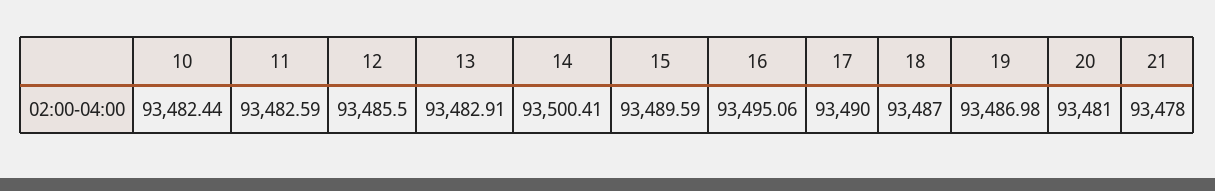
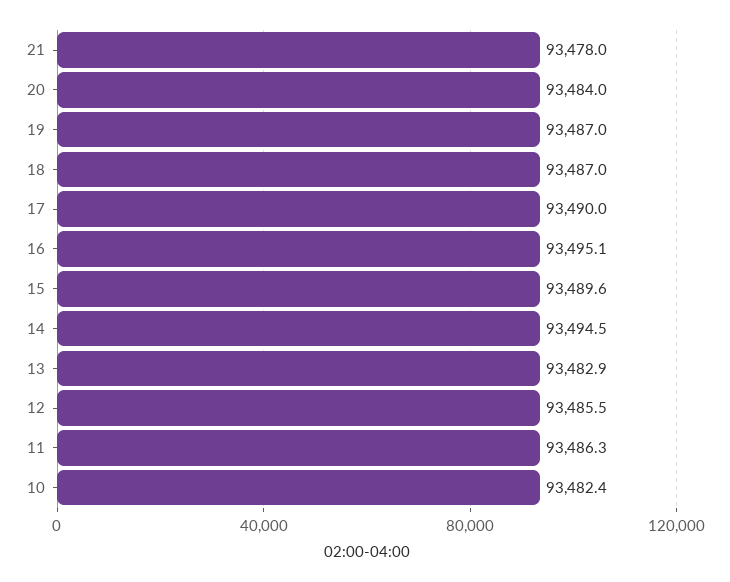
  {
    "10": 93482.44,
-   "11": 93482.59,
+   "11": 93486.3,
    "12": 93485.5,
    "13": 93482.91,
-   "14": 93500.41,
+   "14": 93494.5,
    "15": 93489.59,
    "16": 93495.06,
    "17": 93490,
    "18": 93487,
    "19": 93486.98,
-   "20": 93481,
+   "20": 93484,
    "21": 93478
  }

